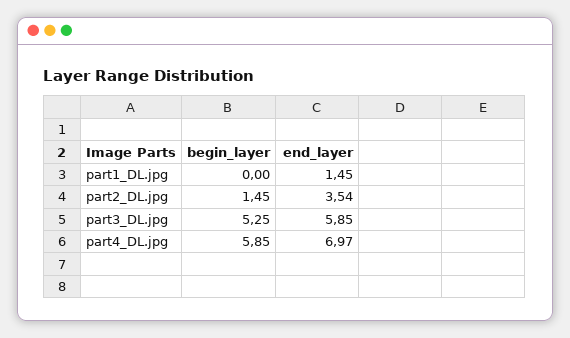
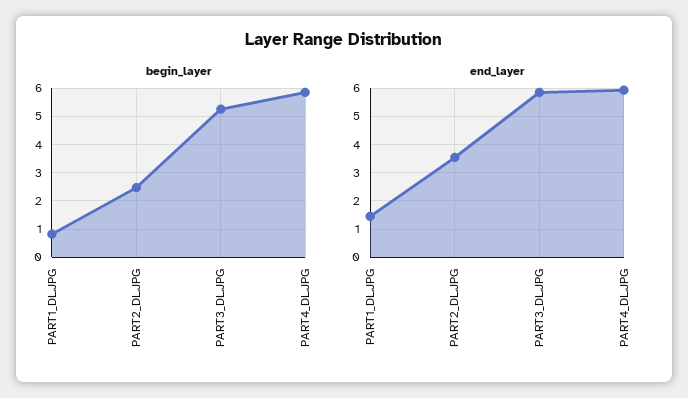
  {
    "begin_layer": {
-     "part1_DL.jpg": 0,
+     "part1_DL.jpg": 0.75,
-     "part2_DL.jpg": 1.45,
+     "part2_DL.jpg": 2.5,
      "part3_DL.jpg": 5.25,
      "part4_DL.jpg": 5.85
    },
    "end_layer": {
      "part1_DL.jpg": 1.45,
      "part2_DL.jpg": 3.54,
      "part3_DL.jpg": 5.85,
-     "part4_DL.jpg": 6.97
+     "part4_DL.jpg": 6
    }
  }

